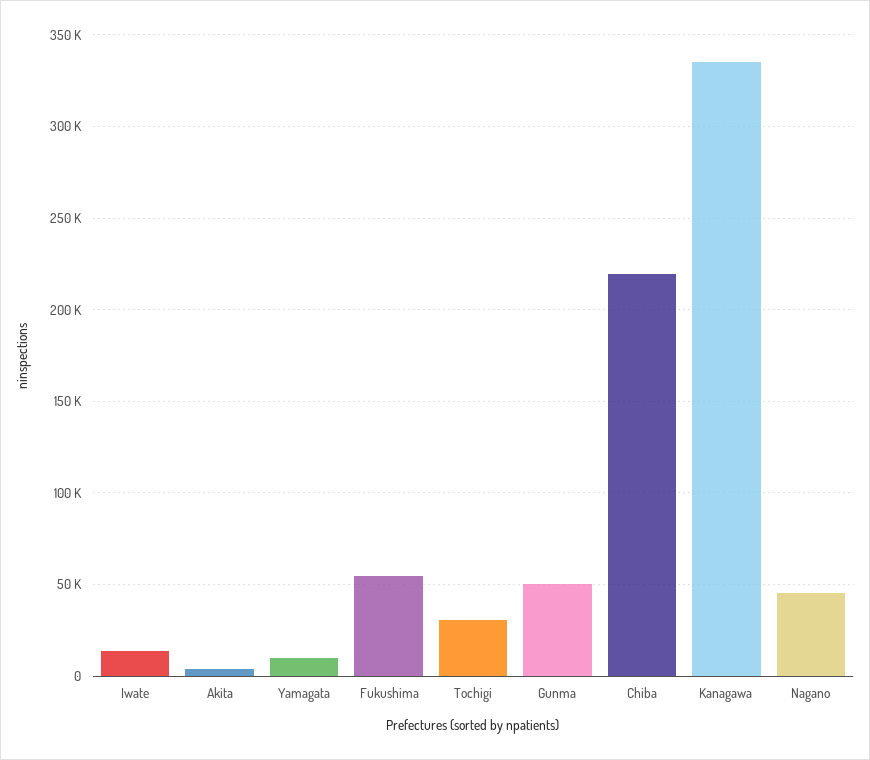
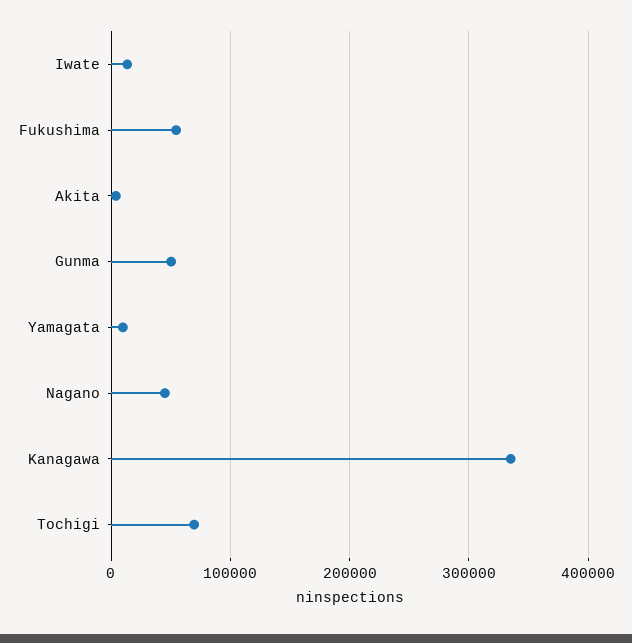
  {
    "Iwate": 15000,
    "Akita": 5000,
    "Yamagata": 10000,
    "Fukushima": 55000,
-   "Tochigi": 30000,
+   "Tochigi": 70000,
    "Gunma": 50000,
-   "Chiba": 220000,
    "Kanagawa": 335000,
    "Nagano": 45000
  }

